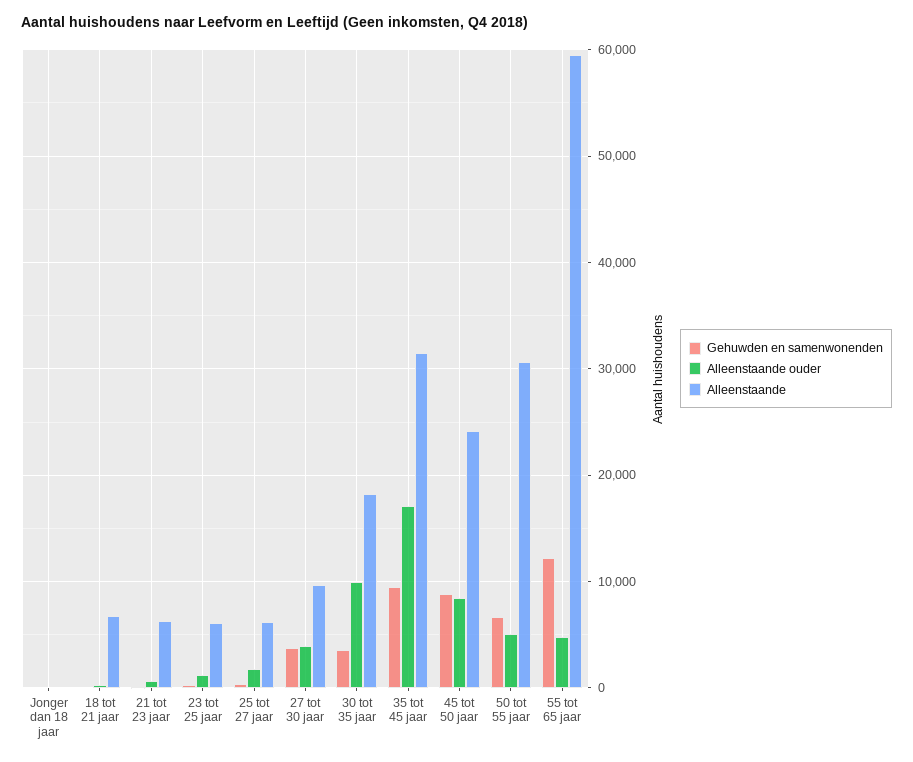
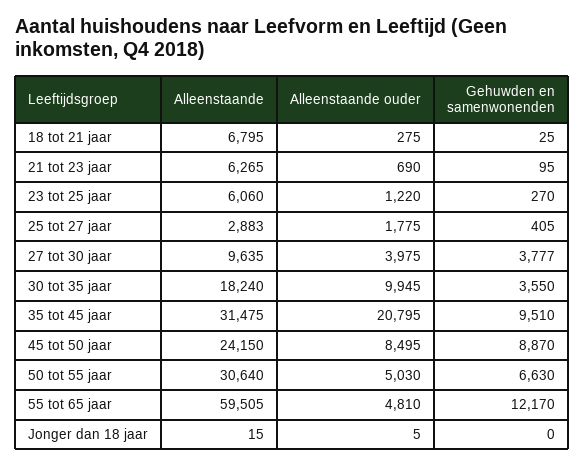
  {
    "Gehuwden en samenwonenden": {
      "Jonger dan 18 jaar": 0,
      "18 tot 21 jaar": 25,
      "21 tot 23 jaar": 95,
      "23 tot 25 jaar": 270,
      "25 tot 27 jaar": 405,
      "27 tot 30 jaar": 3777,
      "30 tot 35 jaar": 3550,
      "35 tot 45 jaar": 9510,
      "45 tot 50 jaar": 8870,
      "50 tot 55 jaar": 6630,
      "55 tot 65 jaar": 12170
    },
    "Alleenstaande ouder": {
      "Jonger dan 18 jaar": 5,
      "18 tot 21 jaar": 275,
      "21 tot 23 jaar": 690,
      "23 tot 25 jaar": 1220,
      "25 tot 27 jaar": 1775,
      "27 tot 30 jaar": 3975,
      "30 tot 35 jaar": 9945,
-     "35 tot 45 jaar": 17000,
+     "35 tot 45 jaar": 20795,
      "45 tot 50 jaar": 8495,
      "50 tot 55 jaar": 5030,
      "55 tot 65 jaar": 4810
    },
    "Alleenstaande": {
      "Jonger dan 18 jaar": 15,
      "18 tot 21 jaar": 6795,
      "21 tot 23 jaar": 6265,
      "23 tot 25 jaar": 6060,
-     "25 tot 27 jaar": 6000,
+     "25 tot 27 jaar": 2883,
      "27 tot 30 jaar": 9635,
      "30 tot 35 jaar": 18240,
      "35 tot 45 jaar": 31475,
      "45 tot 50 jaar": 24150,
      "50 tot 55 jaar": 30640,
      "55 tot 65 jaar": 59505
    }
  }

